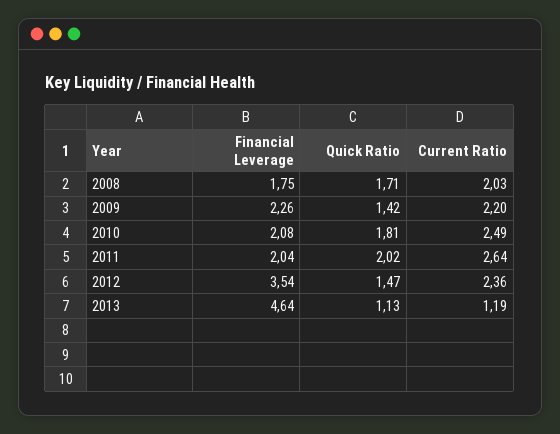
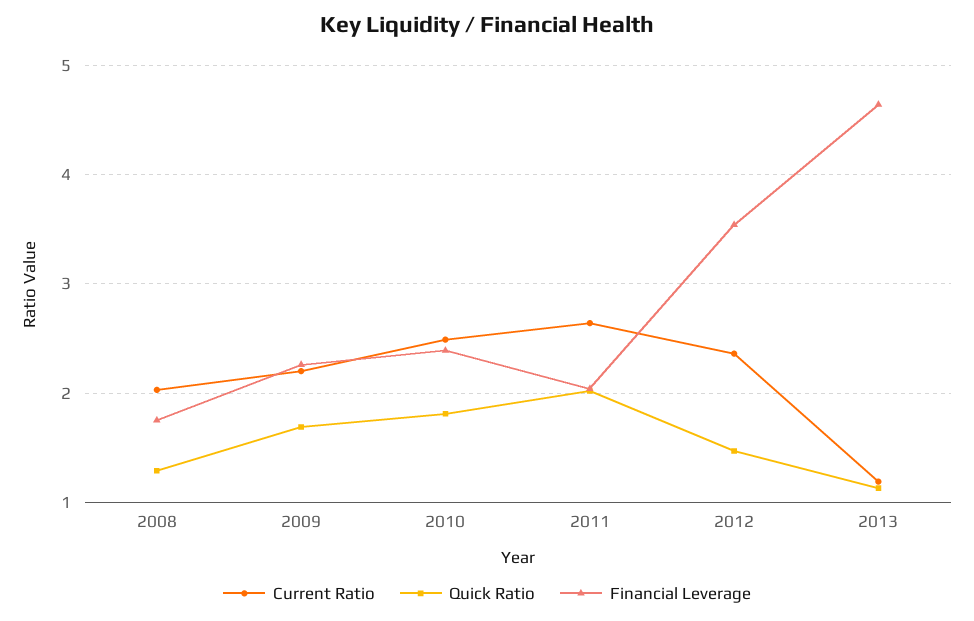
  {
    "Financial Leverage": {
      "2008": 1.75,
      "2009": 2.26,
-     "2010": 2.08,
+     "2010": 2.4,
      "2011": 2.04,
      "2012": 3.54,
      "2013": 4.64
    },
    "Quick Ratio": {
-     "2008": 1.71,
+     "2008": 1.3,
-     "2009": 1.42,
+     "2009": 1.7,
      "2010": 1.81,
      "2011": 2.02,
      "2012": 1.47,
      "2013": 1.13
    },
    "Current Ratio": {
      "2008": 2.03,
      "2009": 2.2,
      "2010": 2.49,
      "2011": 2.64,
      "2012": 2.36,
      "2013": 1.19
    }
  }

